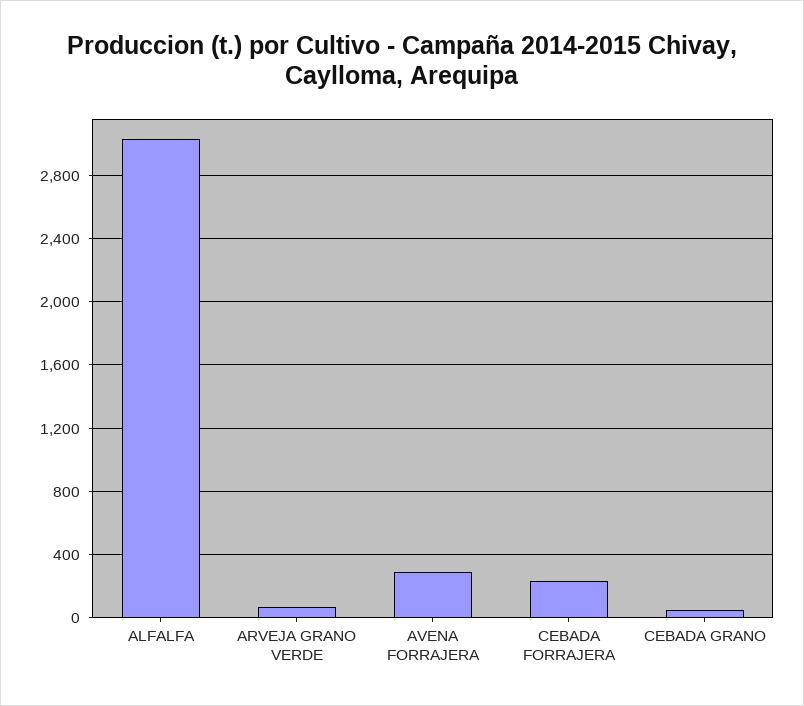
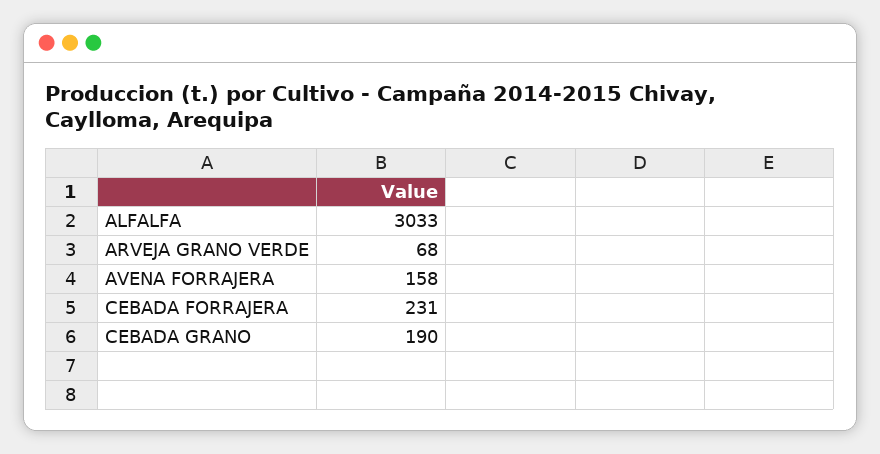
  {
    "ALFALFA": 3033,
    "ARVEJA GRANO VERDE": 68,
-   "AVENA FORRAJERA": 300,
+   "AVENA FORRAJERA": 158,
    "CEBADA FORRAJERA": 231,
-   "CEBADA GRANO": 50
+   "CEBADA GRANO": 190
  }

